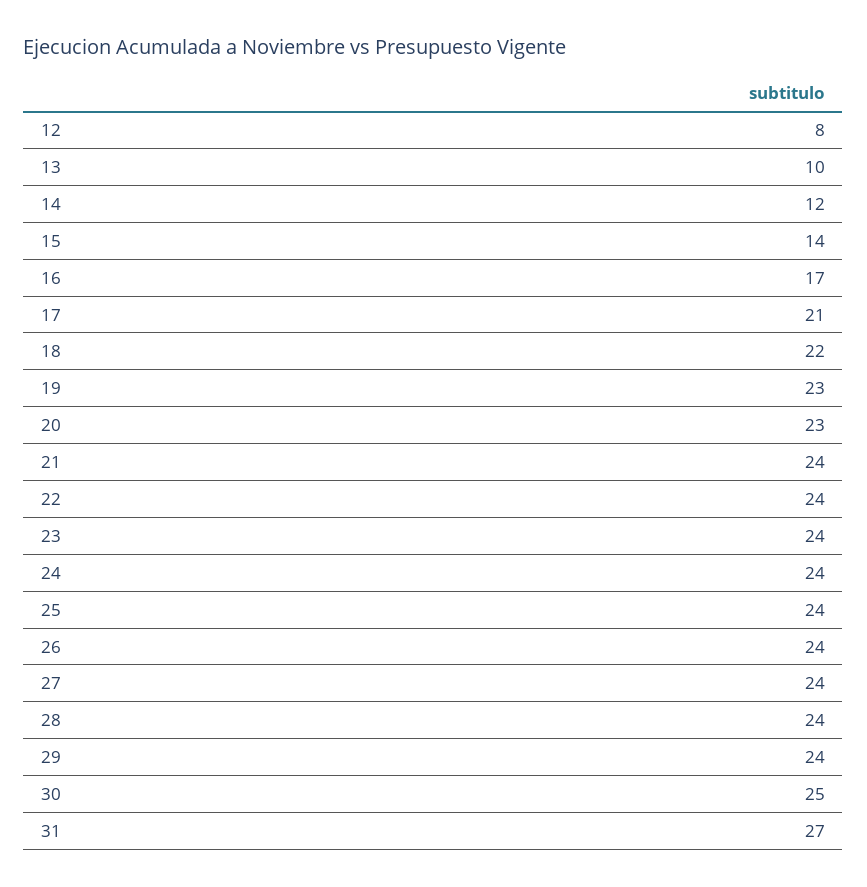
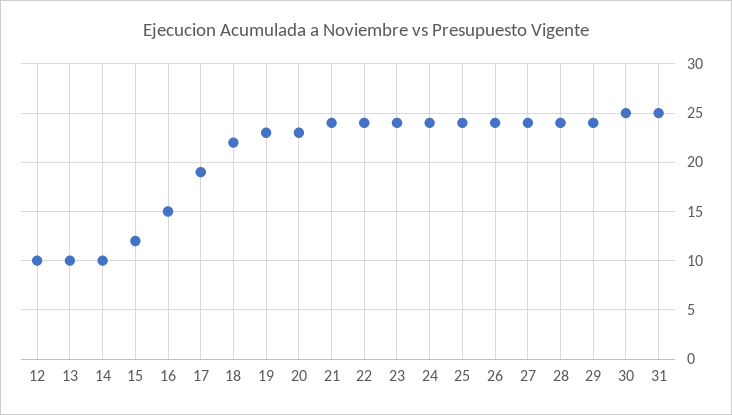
  {
-   "12": 8,
+   "12": 10,
    "13": 10,
-   "14": 12,
+   "14": 10,
-   "15": 14,
+   "15": 12,
-   "16": 17,
+   "16": 15,
-   "17": 21,
+   "17": 19,
    "18": 22,
    "19": 23,
    "20": 23,
    "21": 24,
    "22": 24,
    "23": 24,
    "24": 24,
    "25": 24,
    "26": 24,
    "27": 24,
    "28": 24,
    "29": 24,
    "30": 25,
-   "31": 27
+   "31": 25
  }

